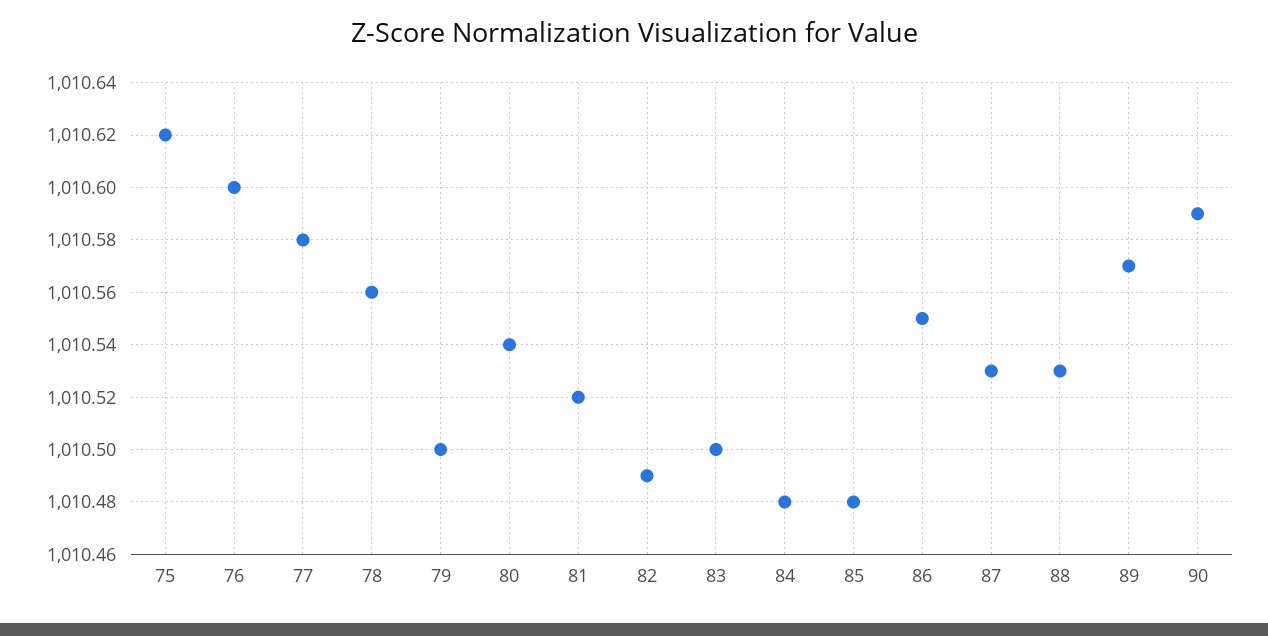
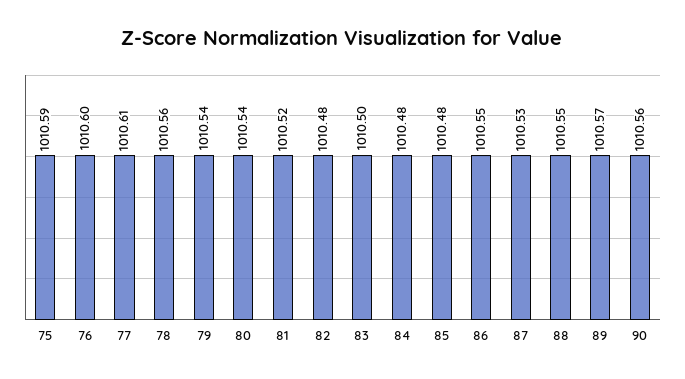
  {
-   "75": 1010.62,
+   "75": 1010.59,
    "76": 1010.6,
-   "77": 1010.58,
+   "77": 1010.61,
    "78": 1010.56,
-   "79": 1010.5,
+   "79": 1010.54,
    "80": 1010.54,
    "81": 1010.52,
-   "82": 1010.49,
+   "82": 1010.48,
    "83": 1010.5,
    "84": 1010.48,
    "85": 1010.48,
    "86": 1010.55,
    "87": 1010.53,
-   "88": 1010.53,
+   "88": 1010.55,
    "89": 1010.57,
-   "90": 1010.59
+   "90": 1010.56
  }

